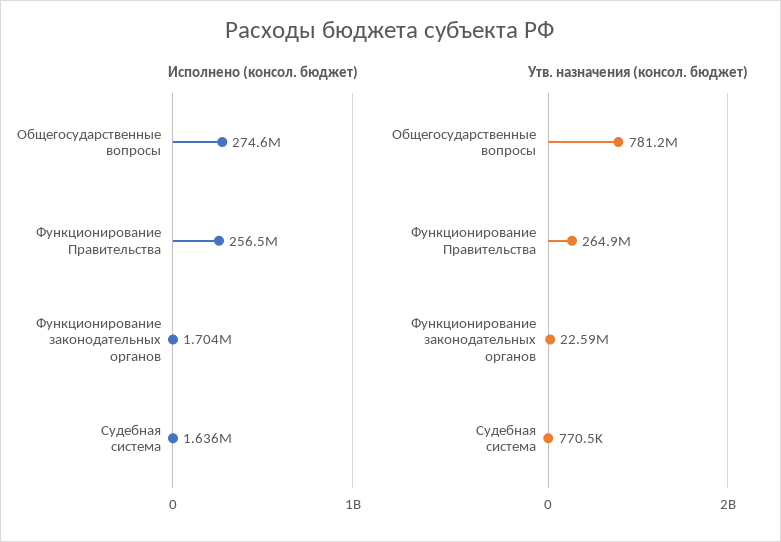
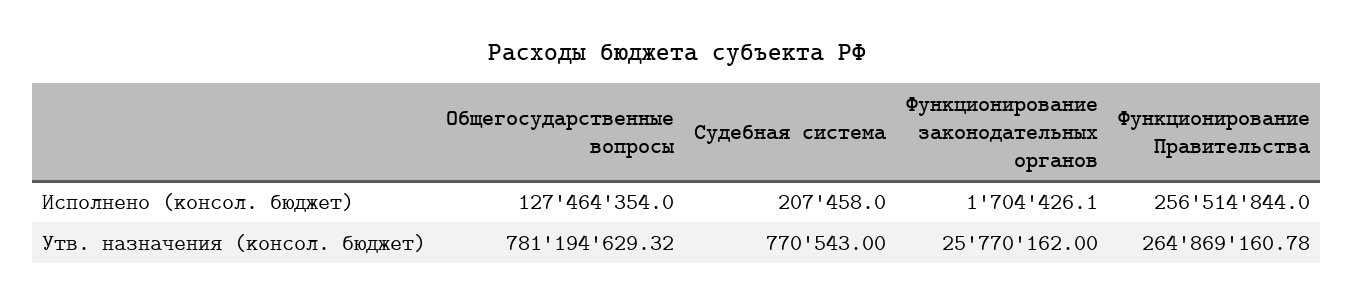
  {
    "Исполнено (консол. бюджет)": {
-     "Общегосударственные вопросы": 274600000,
+     "Общегосударственные вопросы": 127464354,
      "Функционирование Правительства": 256514844,
      "Функционирование законодательных органов": 1704426.1,
-     "Судебная система": 1636000
+     "Судебная система": 207458
    },
    "Утв. назначения (консол. бюджет)": {
      "Общегосударственные вопросы": 781194629.32,
      "Функционирование Правительства": 264869160.78,
-     "Функционирование законодательных органов": 22590000,
+     "Функционирование законодательных органов": 25770162,
      "Судебная система": 770543
    }
  }

